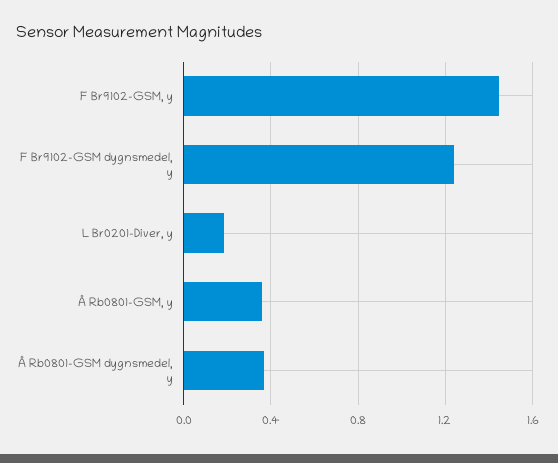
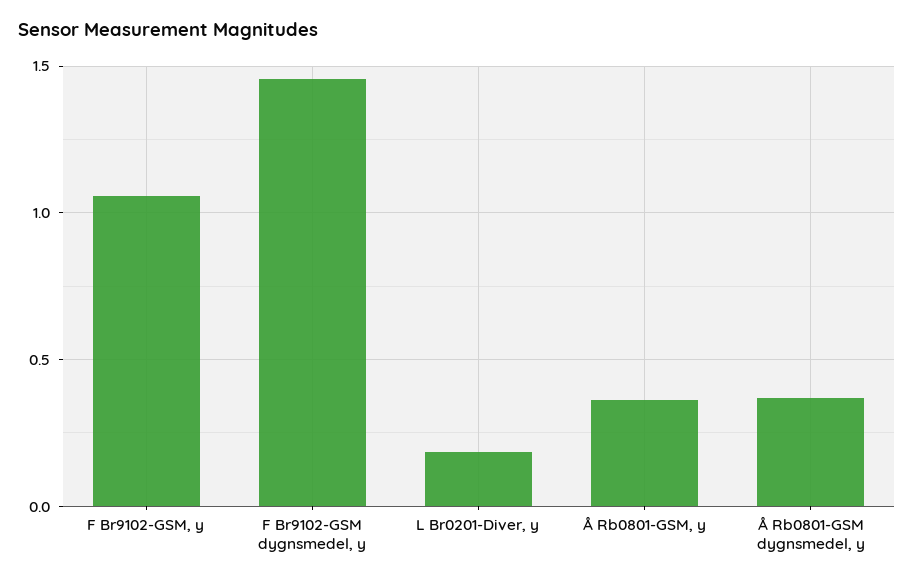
  {
-   "F Br9102-GSM, y": 1.45,
+   "F Br9102-GSM, y": 1.05,
-   "F Br9102-GSM dygnsmedel, y": 1.25,
+   "F Br9102-GSM dygnsmedel, y": 1.45,
    "L Br0201-Diver, y": 0.2,
    "Å Rb0801-GSM, y": 0.35,
    "Å Rb0801-GSM dygnsmedel, y": 0.35
  }

